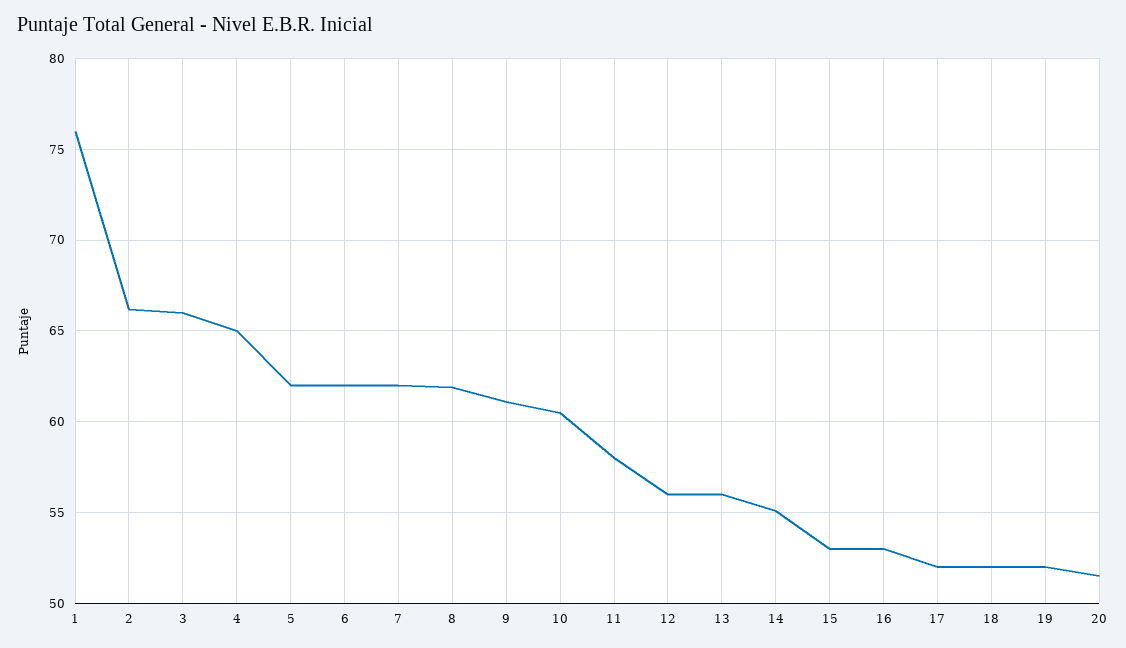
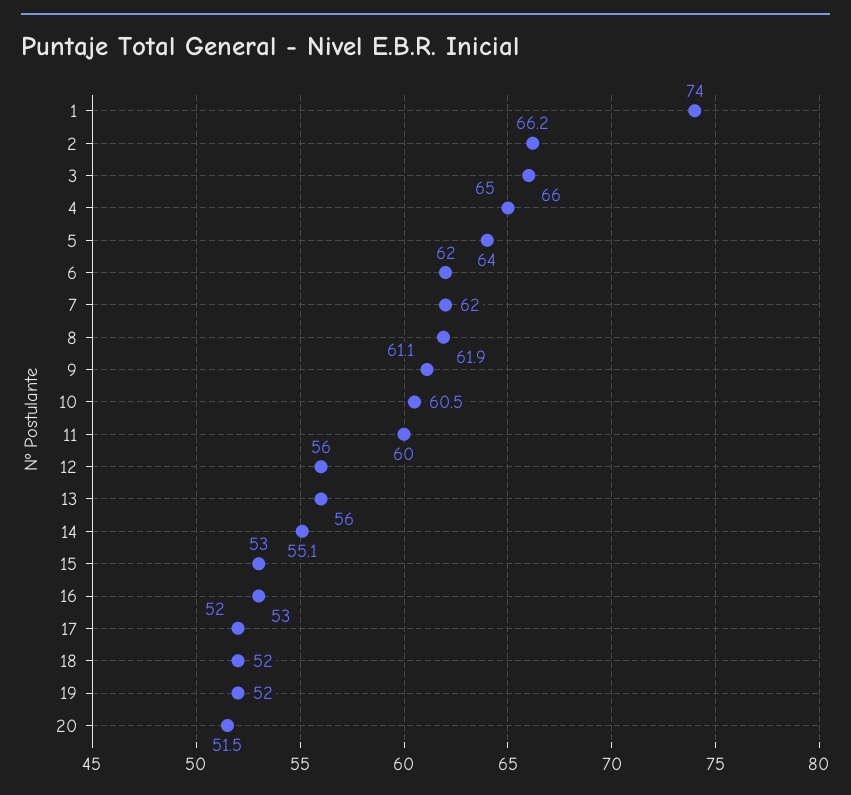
  {
-   "1": 76,
+   "1": 74,
    "2": 66.2,
    "3": 66,
    "4": 65,
-   "5": 62,
+   "5": 64,
    "6": 62,
    "7": 62,
    "8": 61.9,
    "9": 61.1,
    "10": 60.5,
-   "11": 58,
+   "11": 60,
    "12": 56,
    "13": 56,
    "14": 55.1,
    "15": 53,
    "16": 53,
    "17": 52,
    "18": 52,
    "19": 52,
    "20": 51.5
  }

